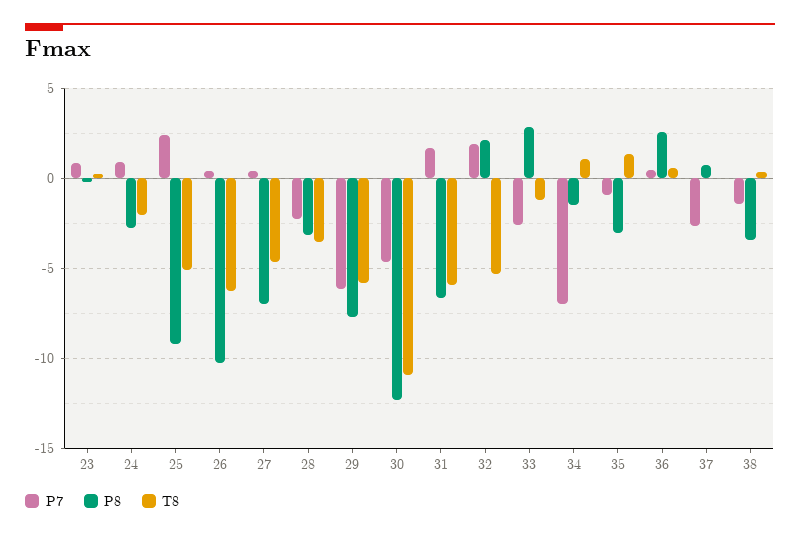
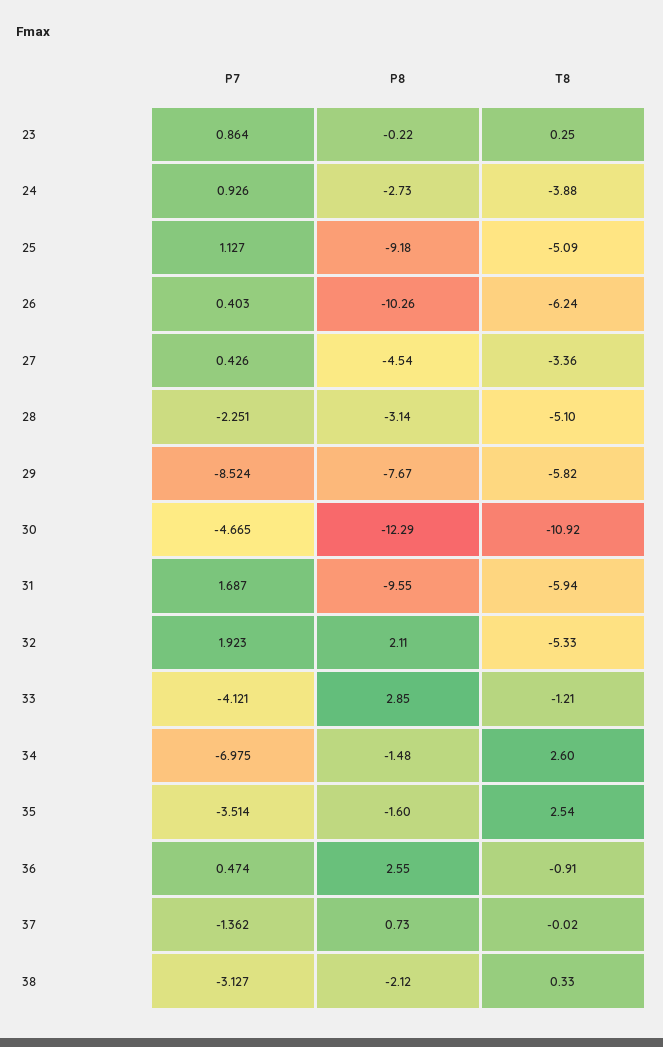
  {
    "P7": {
      "23": 0.864,
      "24": 0.926,
-     "25": 2.5,
+     "25": 1.127,
      "26": 0.403,
      "27": 0.426,
      "28": -2.251,
-     "29": -6,
+     "29": -8.524,
      "30": -4.665,
      "31": 1.687,
      "32": 1.923,
-     "33": -2.5,
+     "33": -4.121,
      "34": -6.975,
-     "35": -1,
+     "35": -3.514,
      "36": 0.474,
-     "37": -2.5,
+     "37": -1.362,
-     "38": -1.5
+     "38": -3.127
    },
    "P8": {
      "23": -0.22,
      "24": -2.73,
      "25": -9.18,
      "26": -10.26,
-     "27": -7,
+     "27": -4.54,
      "28": -3.14,
      "29": -7.67,
      "30": -12.29,
-     "31": -6.5,
+     "31": -9.55,
      "32": 2.11,
      "33": 2.85,
      "34": -1.48,
-     "35": -3,
+     "35": -1.6,
      "36": 2.55,
      "37": 0.73,
-     "38": -3.5
+     "38": -2.12
    },
    "T8": {
      "23": 0.25,
-     "24": -2,
+     "24": -3.88,
      "25": -5.09,
      "26": -6.24,
-     "27": -4.5,
+     "27": -3.36,
-     "28": -3.5,
+     "28": -5.1,
      "29": -5.82,
      "30": -10.92,
      "31": -5.94,
      "32": -5.33,
      "33": -1.21,
-     "34": 1,
+     "34": 2.6,
-     "35": 1.5,
+     "35": 2.54,
-     "36": 0.5,
+     "36": -0.91,
      "37": -0.02,
      "38": 0.33
    }
  }

